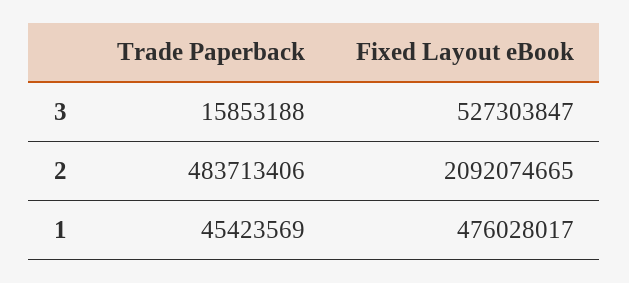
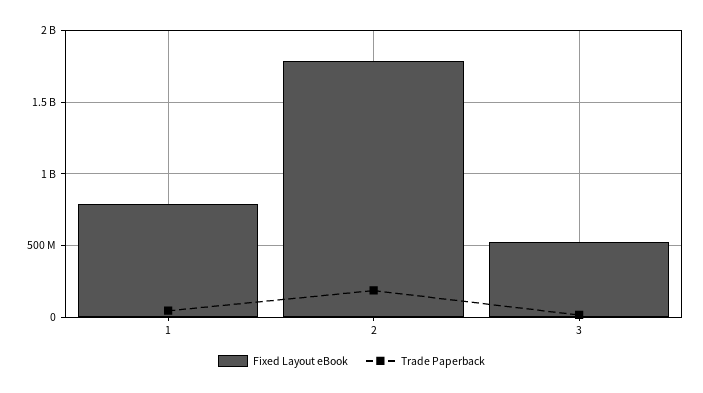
  {
    "Trade Paperback": {
      "3": 15853188,
-     "2": 483713406,
+     "2": 200000000,
      "1": 45423569
    },
    "Fixed Layout eBook": {
      "3": 527303847,
-     "2": 2092074665,
+     "2": 1800000000,
-     "1": 476028017
+     "1": 800000000
    }
  }

